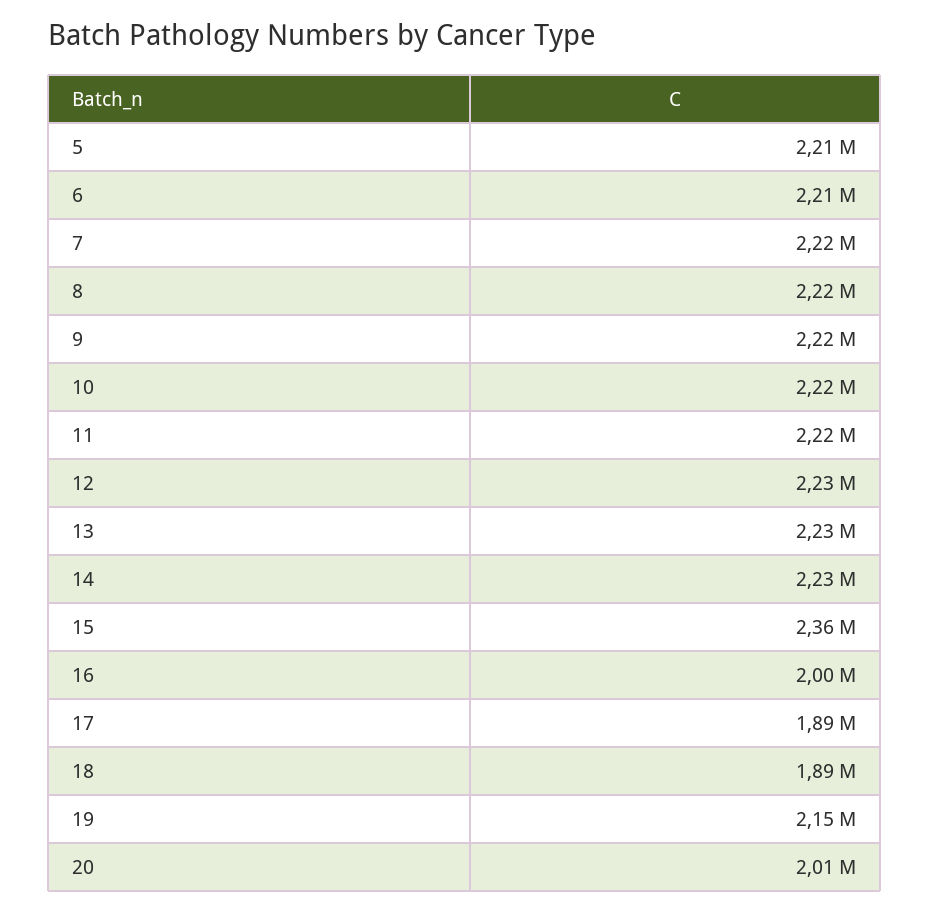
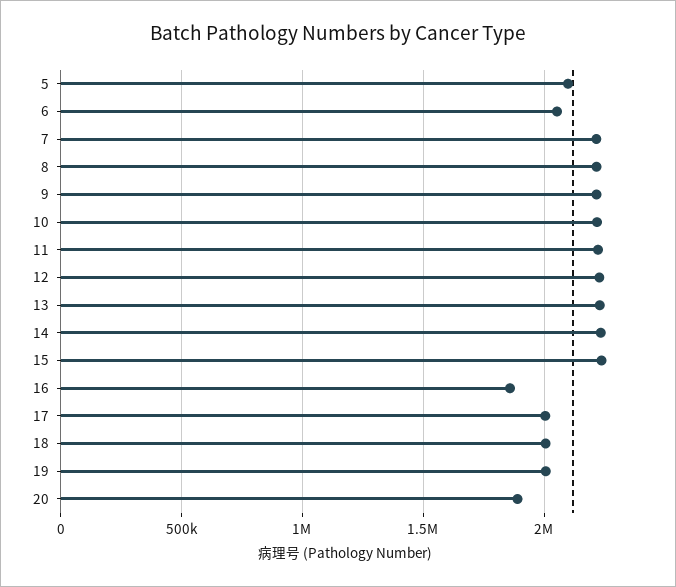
  {
-   "5": 2210000,
+   "5": 2100000,
-   "6": 2210000,
+   "6": 2050000,
    "7": 2220000,
    "8": 2220000,
    "9": 2220000,
    "10": 2220000,
    "11": 2220000,
    "12": 2230000,
    "13": 2230000,
    "14": 2230000,
-   "15": 2360000,
+   "15": 2250000,
-   "16": 2000000,
+   "16": 1850000,
-   "17": 1890000,
+   "17": 2000000,
-   "18": 1890000,
+   "18": 2000000,
-   "19": 2150000,
+   "19": 2000000,
-   "20": 2010000
+   "20": 1900000
  }

